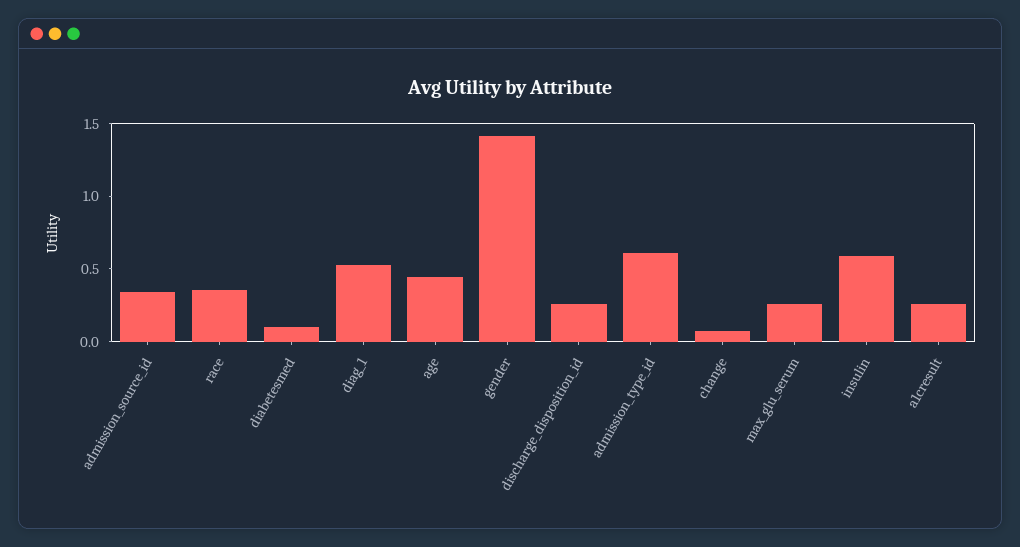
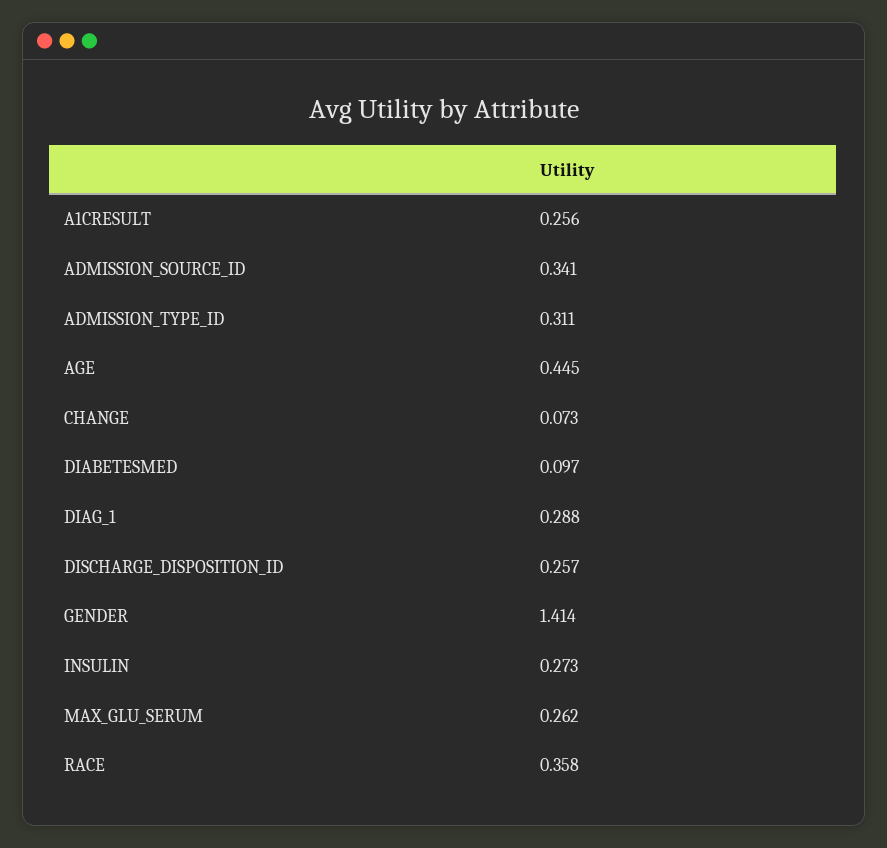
  {
    "admission_source_id": 0.341,
    "race": 0.358,
    "diabetesmed": 0.097,
-   "diag_1": 0.5,
+   "diag_1": 0.288,
    "age": 0.445,
    "gender": 1.414,
    "discharge_disposition_id": 0.257,
-   "admission_type_id": 0.6,
+   "admission_type_id": 0.311,
    "change": 0.073,
    "max_glu_serum": 0.262,
-   "insulin": 0.6,
+   "insulin": 0.273,
    "a1cresult": 0.256
  }

